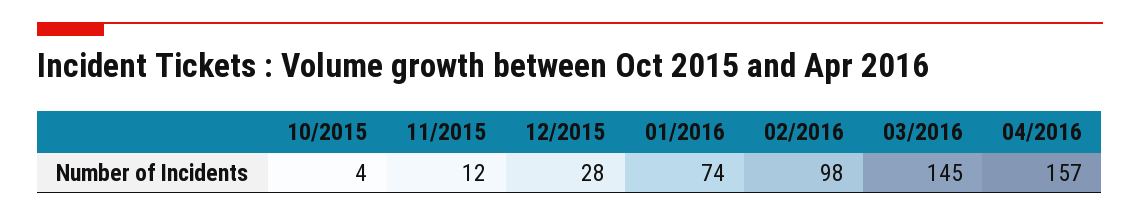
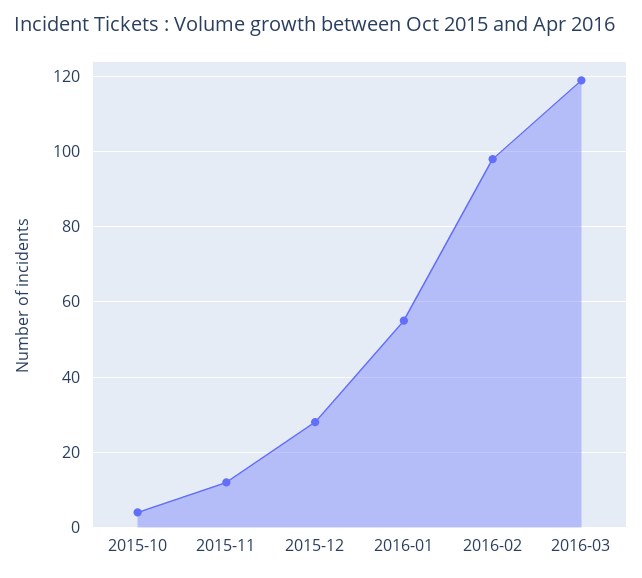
  {
    "10/2015": 4,
    "11/2015": 12,
    "12/2015": 28,
-   "01/2016": 74,
+   "01/2016": 55,
    "02/2016": 98,
-   "03/2016": 145,
+   "03/2016": 120
-   "04/2016": 157
  }

